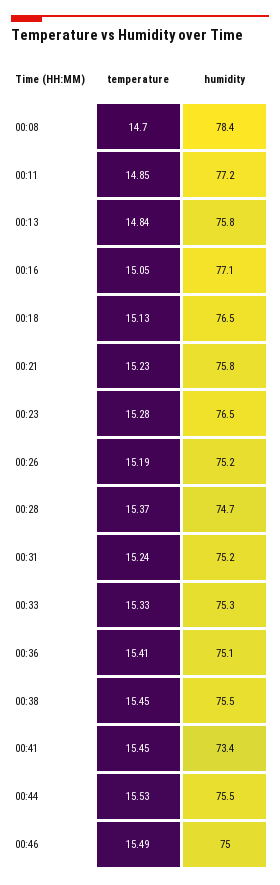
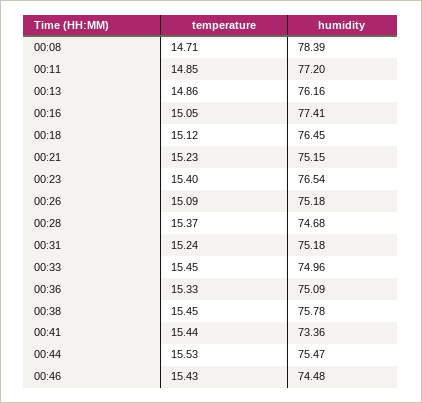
  {
    "temperature": {
-     "00:08": 14.7,
+     "00:08": 14.71,
      "00:11": 14.85,
-     "00:13": 14.84,
+     "00:13": 14.86,
      "00:16": 15.05,
-     "00:18": 15.13,
+     "00:18": 15.12,
      "00:21": 15.23,
-     "00:23": 15.28,
+     "00:23": 15.4,
-     "00:26": 15.19,
+     "00:26": 15.09,
      "00:28": 15.37,
      "00:31": 15.24,
-     "00:33": 15.33,
+     "00:33": 15.45,
-     "00:36": 15.41,
+     "00:36": 15.33,
      "00:38": 15.45,
-     "00:41": 15.45,
+     "00:41": 15.44,
      "00:44": 15.53,
-     "00:46": 15.49
+     "00:46": 15.43
    },
    "humidity": {
      "00:08": 78.39,
      "00:11": 77.2,
-     "00:13": 75.8,
+     "00:13": 76.16,
-     "00:16": 77.1,
+     "00:16": 77.41,
      "00:18": 76.45,
-     "00:21": 75.8,
+     "00:21": 75.15,
      "00:23": 76.54,
      "00:26": 75.18,
      "00:28": 74.68,
      "00:31": 75.18,
-     "00:33": 75.3,
+     "00:33": 74.96,
      "00:36": 75.09,
-     "00:38": 75.5,
+     "00:38": 75.78,
      "00:41": 73.36,
      "00:44": 75.47,
-     "00:46": 75
+     "00:46": 74.48
    }
  }

